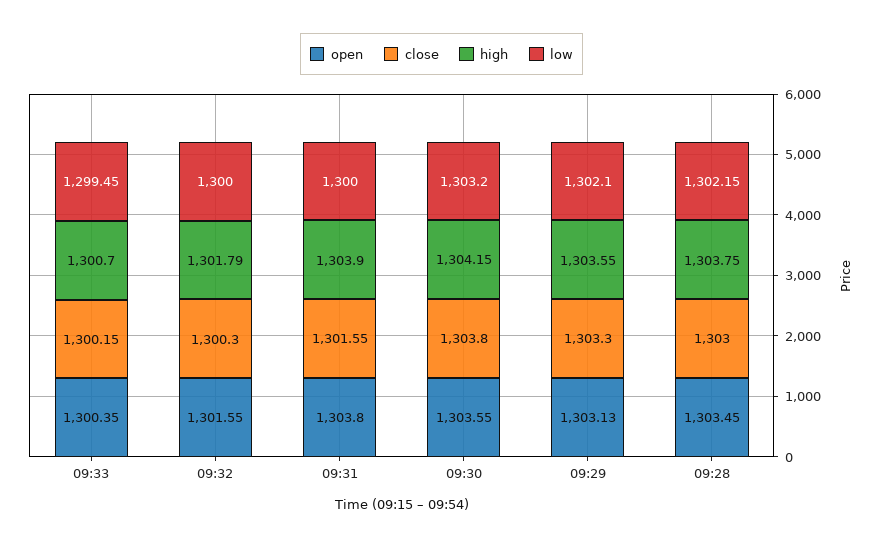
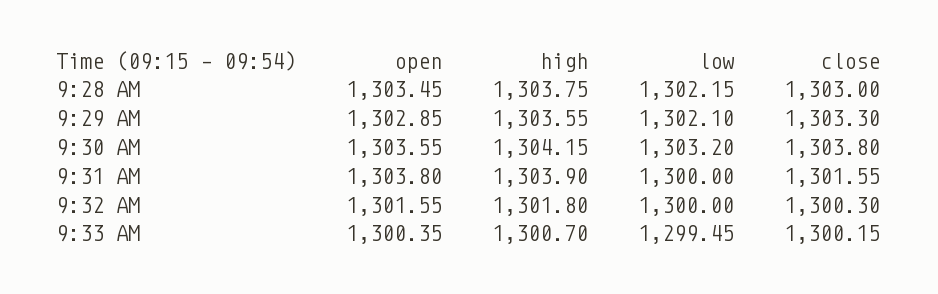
  {
    "open": {
      "09:33": 1300.35,
      "09:32": 1301.55,
      "09:31": 1303.8,
      "09:30": 1303.55,
-     "09:29": 1303.13,
+     "09:29": 1302.85,
      "09:28": 1303.45
    },
    "close": {
      "09:33": 1300.15,
      "09:32": 1300.3,
      "09:31": 1301.55,
      "09:30": 1303.8,
      "09:29": 1303.3,
      "09:28": 1303
    },
    "high": {
      "09:33": 1300.7,
-     "09:32": 1301.79,
+     "09:32": 1301.8,
      "09:31": 1303.9,
      "09:30": 1304.15,
      "09:29": 1303.55,
      "09:28": 1303.75
    },
    "low": {
      "09:33": 1299.45,
      "09:32": 1300,
      "09:31": 1300,
      "09:30": 1303.2,
      "09:29": 1302.1,
      "09:28": 1302.15
    }
  }

